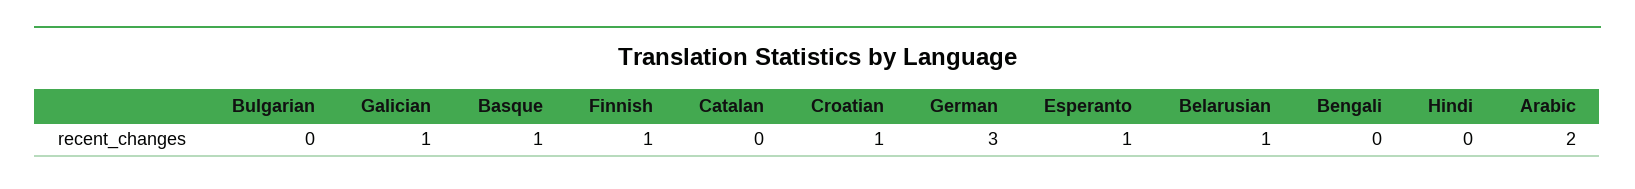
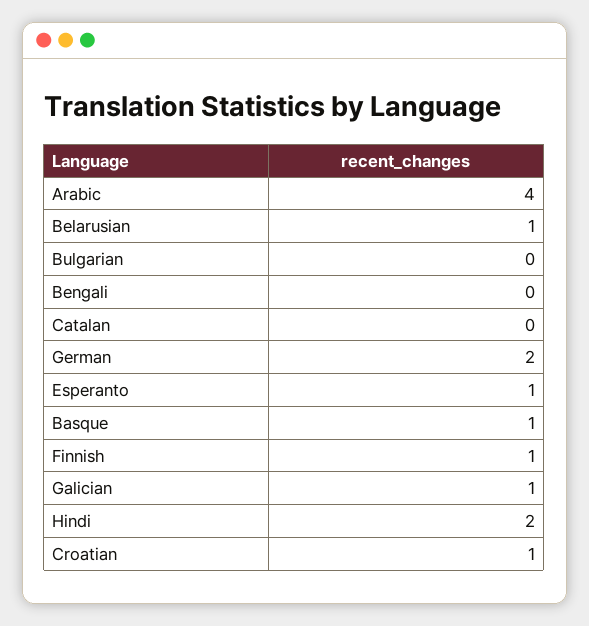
  {
    "Bulgarian": 0,
    "Galician": 1,
    "Basque": 1,
    "Finnish": 1,
    "Catalan": 0,
    "Croatian": 1,
-   "German": 3,
+   "German": 2,
    "Esperanto": 1,
    "Belarusian": 1,
    "Bengali": 0,
-   "Hindi": 0,
+   "Hindi": 2,
-   "Arabic": 2
+   "Arabic": 4
  }

